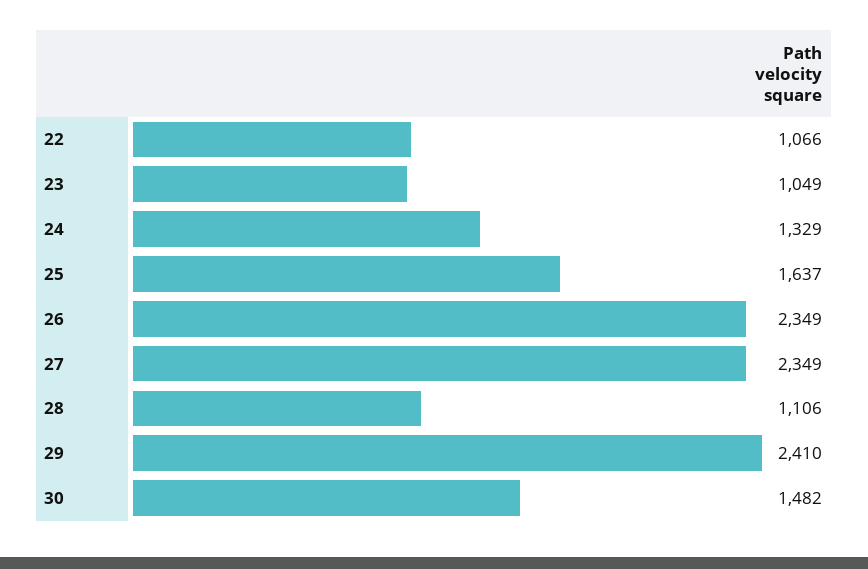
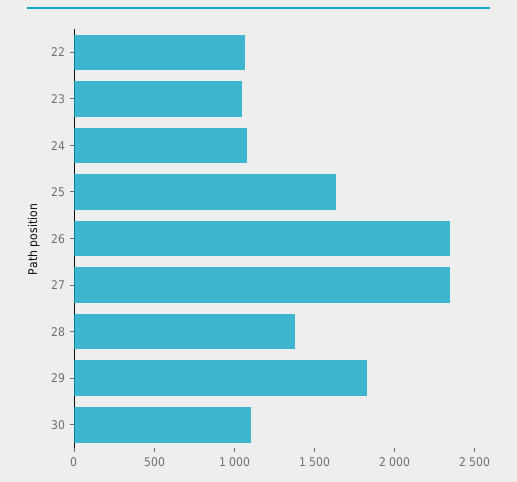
  {
    "22": 1066,
    "23": 1049,
-   "24": 1329,
+   "24": 1100,
    "25": 1637,
    "26": 2349,
    "27": 2349,
-   "28": 1106,
+   "28": 1400,
-   "29": 2410,
+   "29": 1800,
-   "30": 1482
+   "30": 1100
  }

